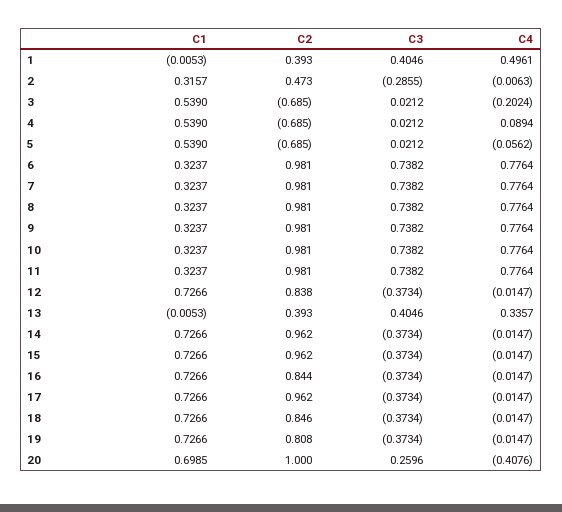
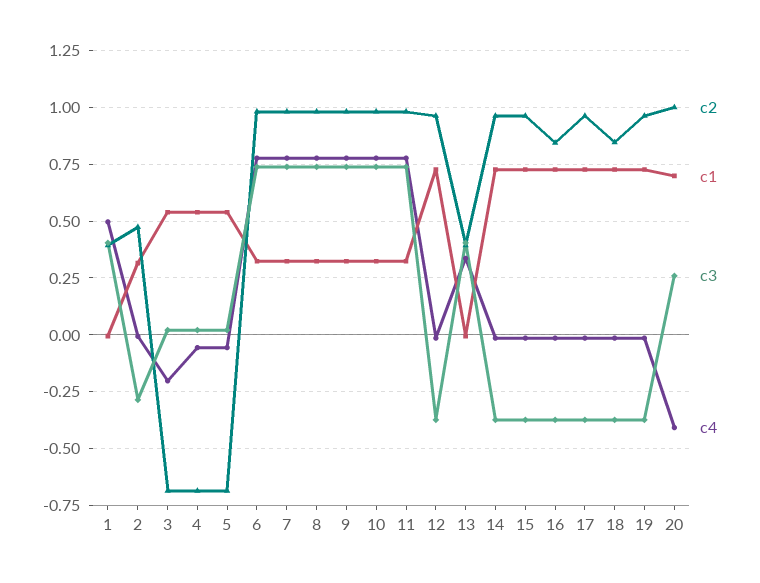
  {
    "C1": {
      "1": -0.0053,
      "2": 0.3157,
      "3": 0.539,
      "4": 0.539,
      "5": 0.539,
      "6": 0.3237,
      "7": 0.3237,
      "8": 0.3237,
      "9": 0.3237,
      "10": 0.3237,
      "11": 0.3237,
      "12": 0.7266,
      "13": -0.0053,
      "14": 0.7266,
      "15": 0.7266,
      "16": 0.7266,
      "17": 0.7266,
      "18": 0.7266,
      "19": 0.7266,
      "20": 0.6985
    },
    "C2": {
      "1": 0.393,
      "2": 0.473,
      "3": -0.685,
      "4": -0.685,
      "5": -0.685,
      "6": 0.981,
      "7": 0.981,
      "8": 0.981,
      "9": 0.981,
      "10": 0.981,
      "11": 0.981,
-     "12": 0.838,
+     "12": 0.95,
      "13": 0.393,
      "14": 0.962,
      "15": 0.962,
      "16": 0.844,
      "17": 0.962,
      "18": 0.846,
-     "19": 0.808,
+     "19": 0.95,
      "20": 1
    },
    "C3": {
      "1": 0.4046,
      "2": -0.2855,
      "3": 0.0212,
      "4": 0.0212,
      "5": 0.0212,
      "6": 0.7382,
      "7": 0.7382,
      "8": 0.7382,
      "9": 0.7382,
      "10": 0.7382,
      "11": 0.7382,
      "12": -0.3734,
      "13": 0.4046,
      "14": -0.3734,
      "15": -0.3734,
      "16": -0.3734,
      "17": -0.3734,
      "18": -0.3734,
      "19": -0.3734,
      "20": 0.2596
    },
    "C4": {
      "1": 0.4961,
      "2": -0.0063,
      "3": -0.2024,
-     "4": 0.0894,
+     "4": -0.05,
      "5": -0.0562,
      "6": 0.7764,
      "7": 0.7764,
      "8": 0.7764,
      "9": 0.7764,
      "10": 0.7764,
      "11": 0.7764,
      "12": -0.0147,
      "13": 0.3357,
      "14": -0.0147,
      "15": -0.0147,
      "16": -0.0147,
      "17": -0.0147,
      "18": -0.0147,
      "19": -0.0147,
      "20": -0.4076
    }
  }

